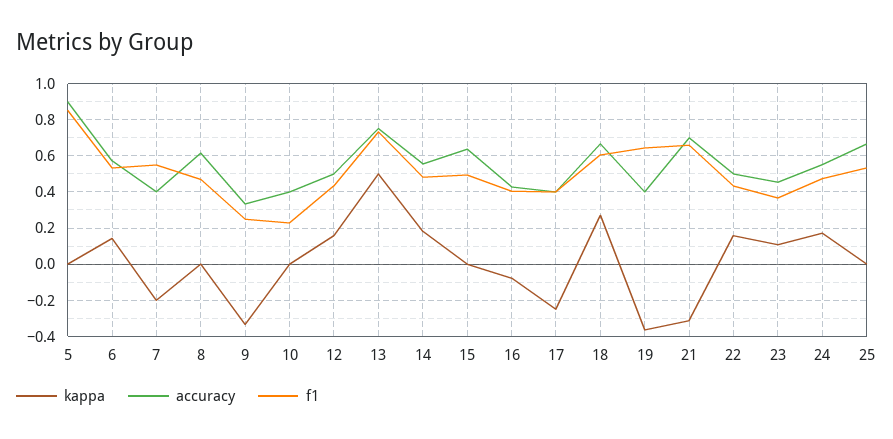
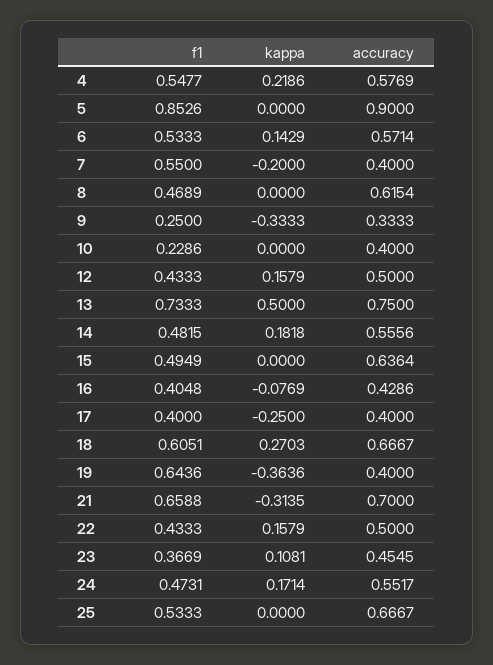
  {
    "kappa": {
      "5": 0,
      "6": 0.1429,
      "7": -0.2,
      "8": 0,
      "9": -0.3333,
      "10": 0,
      "12": 0.1579,
      "13": 0.5,
      "14": 0.1818,
      "15": 0,
      "16": -0.0769,
      "17": -0.25,
      "18": 0.2703,
      "19": -0.3636,
      "21": -0.3135,
      "22": 0.1579,
      "23": 0.1081,
      "24": 0.1714,
-     "25": 0
+     "25": 0,
+     "4": 0.2186
    },
    "accuracy": {
      "5": 0.9,
      "6": 0.5714,
      "7": 0.4,
      "8": 0.6154,
      "9": 0.3333,
      "10": 0.4,
      "12": 0.5,
      "13": 0.75,
      "14": 0.5556,
      "15": 0.6364,
      "16": 0.4286,
      "17": 0.4,
      "18": 0.6667,
      "19": 0.4,
      "21": 0.7,
      "22": 0.5,
      "23": 0.4545,
      "24": 0.5517,
-     "25": 0.6667
+     "25": 0.6667,
+     "4": 0.5769
    },
    "f1": {
      "5": 0.8526,
      "6": 0.5333,
      "7": 0.55,
      "8": 0.4689,
      "9": 0.25,
      "10": 0.2286,
      "12": 0.4333,
      "13": 0.7333,
      "14": 0.4815,
      "15": 0.4949,
      "16": 0.4048,
      "17": 0.4,
      "18": 0.6051,
      "19": 0.6436,
      "21": 0.6588,
      "22": 0.4333,
      "23": 0.3669,
      "24": 0.4731,
-     "25": 0.5333
+     "25": 0.5333,
+     "4": 0.5477
    }
  }

